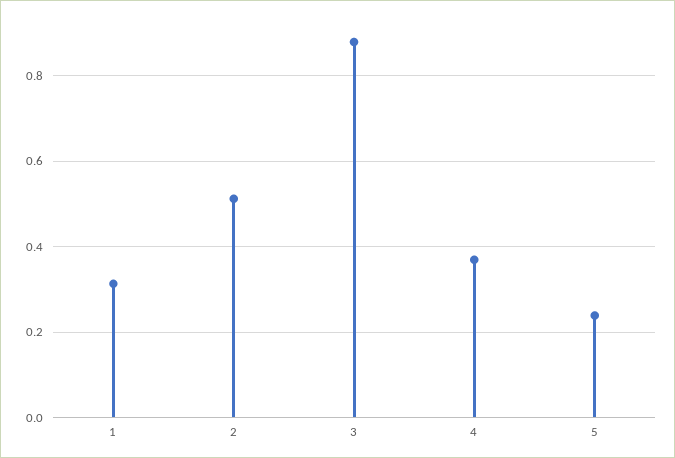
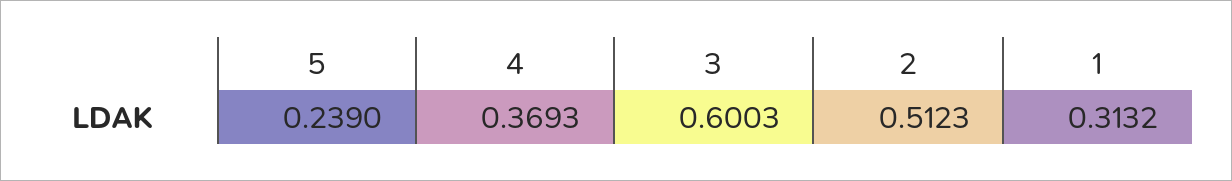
  {
    "1": 0.3132,
    "2": 0.5123,
-   "3": 0.88,
+   "3": 0.6003,
    "4": 0.3693,
    "5": 0.239
  }

